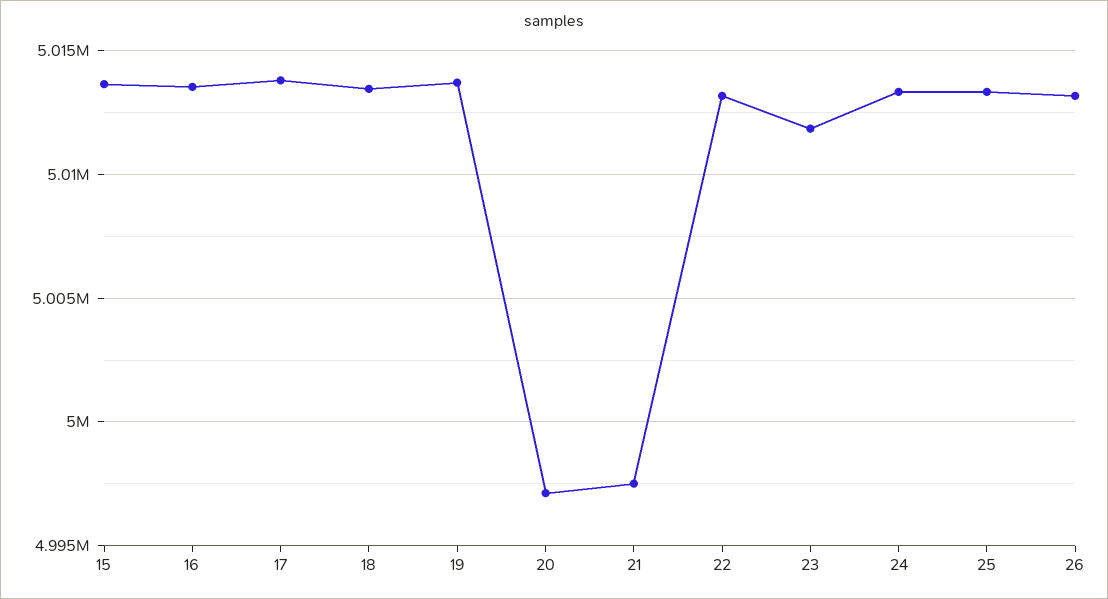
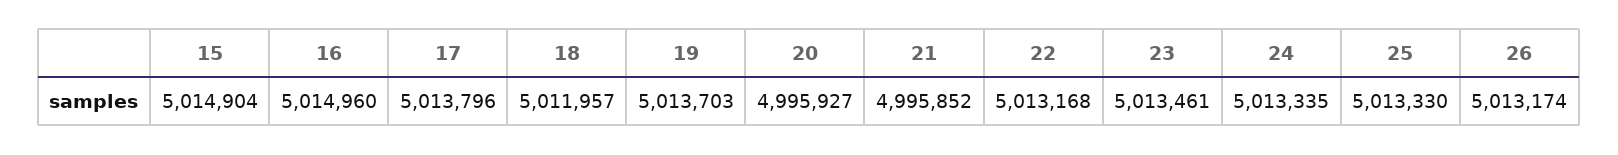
  {
-   "15": 5013500,
+   "15": 5014904,
-   "16": 5013500,
+   "16": 5014960,
    "17": 5013796,
-   "18": 5013500,
+   "18": 5011957,
    "19": 5013703,
-   "20": 4997000,
+   "20": 4995927,
-   "21": 4997500,
+   "21": 4995852,
    "22": 5013168,
-   "23": 5012000,
+   "23": 5013461,
    "24": 5013335,
    "25": 5013330,
    "26": 5013174
  }

